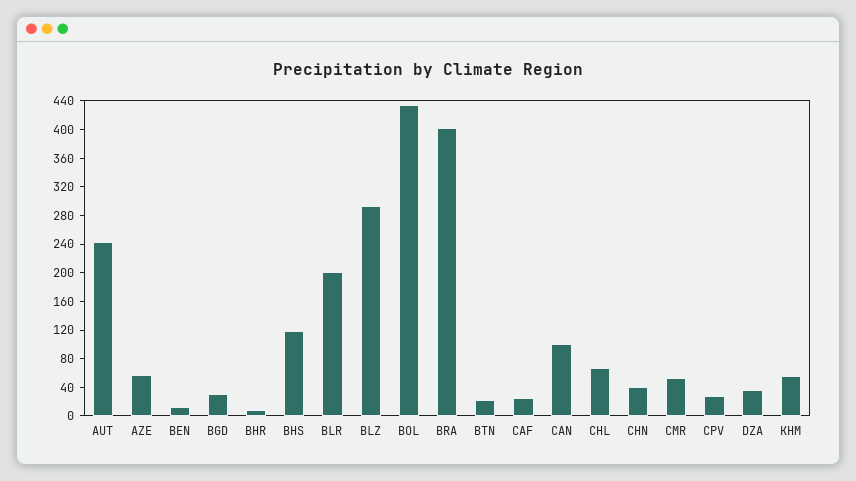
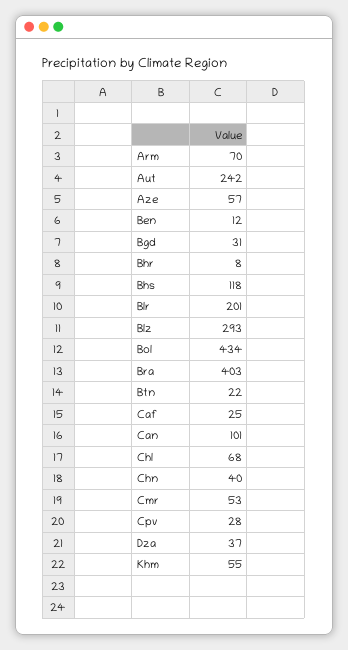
  {
    "AUT": 242,
    "AZE": 57,
    "BEN": 12,
    "BGD": 31,
    "BHR": 8,
    "BHS": 118,
    "BLR": 201,
    "BLZ": 293,
    "BOL": 434,
    "BRA": 403,
    "BTN": 22,
    "CAF": 25,
    "CAN": 101,
    "CHL": 68,
    "CHN": 40,
    "CMR": 53,
    "CPV": 28,
    "DZA": 37,
-   "KHM": 55
+   "KHM": 55,
+   "Arm": 70
  }

